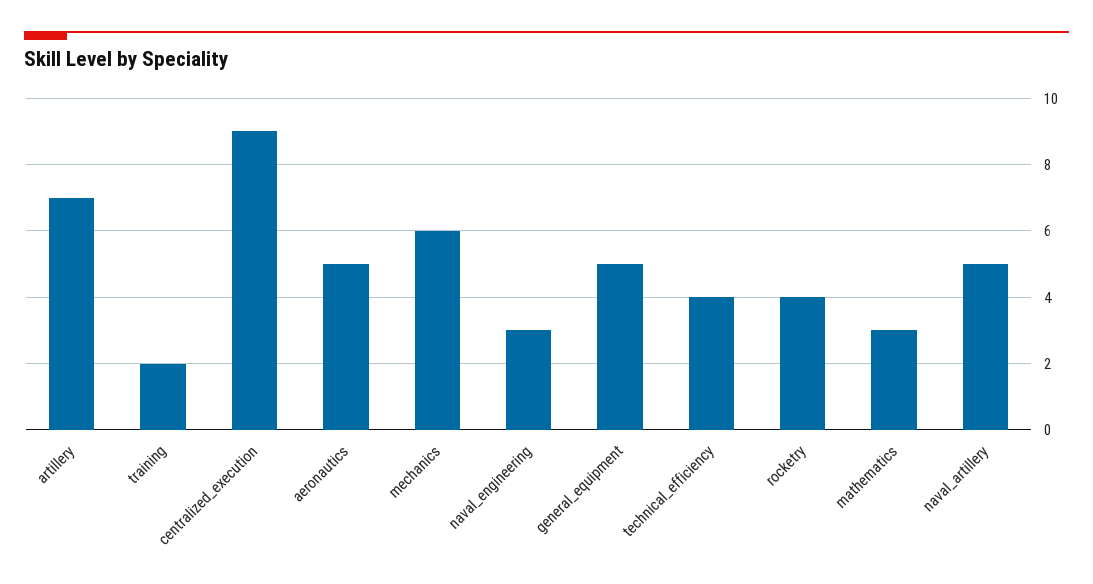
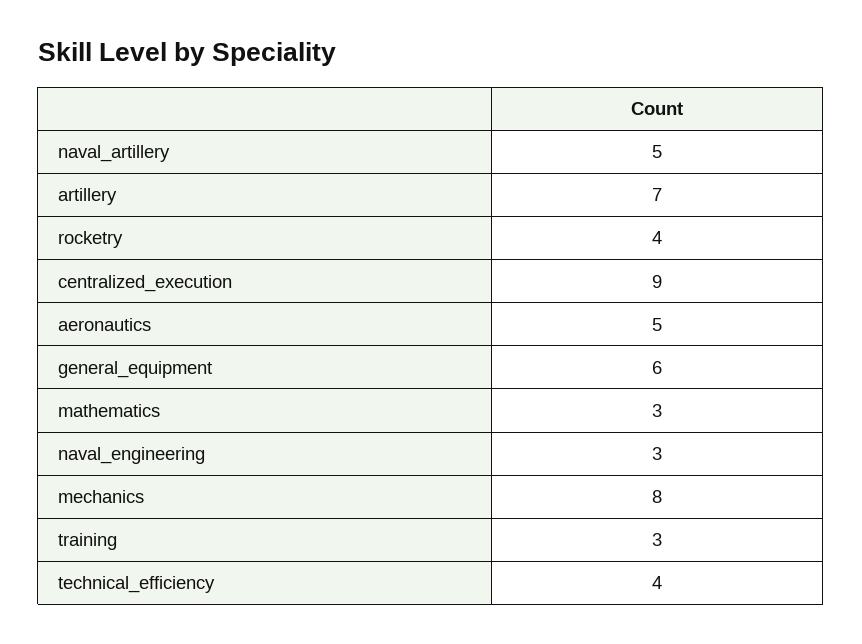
  {
    "artillery": 7,
-   "training": 2,
+   "training": 3,
    "centralized_execution": 9,
    "aeronautics": 5,
-   "mechanics": 6,
+   "mechanics": 8,
    "naval_engineering": 3,
-   "general_equipment": 5,
+   "general_equipment": 6,
    "technical_efficiency": 4,
    "rocketry": 4,
    "mathematics": 3,
    "naval_artillery": 5
  }

